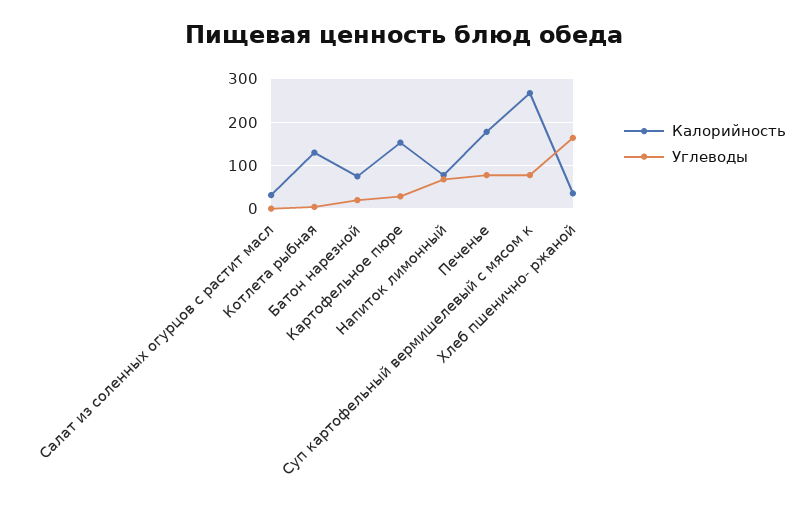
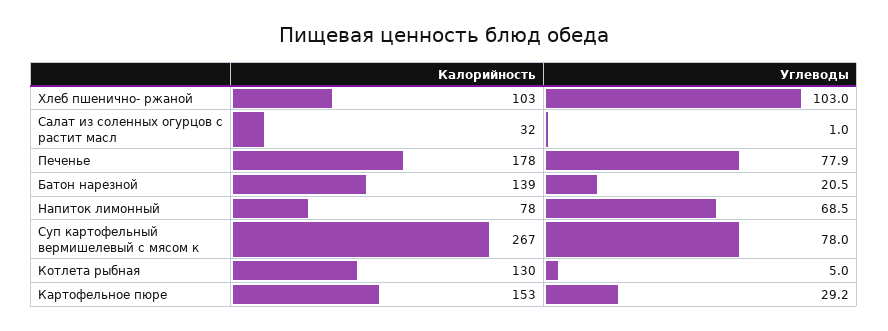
  {
    "Калорийность": {
      "Салат из соленных огурцов с растит масл": 32,
      "Котлета рыбная": 130,
-     "Батон нарезной": 80,
+     "Батон нарезной": 139,
      "Картофельное пюре": 153,
      "Напиток лимонный": 78,
      "Печенье": 178,
      "Суп картофельный вермишелевый с мясом к": 267,
-     "Хлеб пшенично- ржаной": 40
+     "Хлеб пшенично- ржаной": 103
    },
    "Углеводы": {
      "Салат из соленных огурцов с растит масл": 1,
      "Котлета рыбная": 5,
      "Батон нарезной": 20.5,
      "Картофельное пюре": 29.2,
      "Напиток лимонный": 68.5,
      "Печенье": 77.9,
      "Суп картофельный вермишелевый с мясом к": 78,
-     "Хлеб пшенично- ржаной": 160
+     "Хлеб пшенично- ржаной": 103
    }
  }

